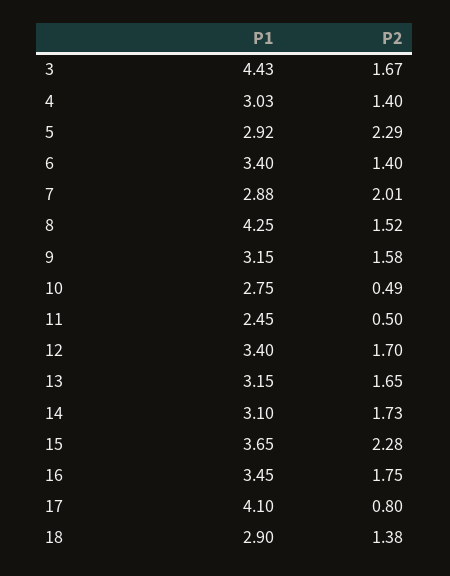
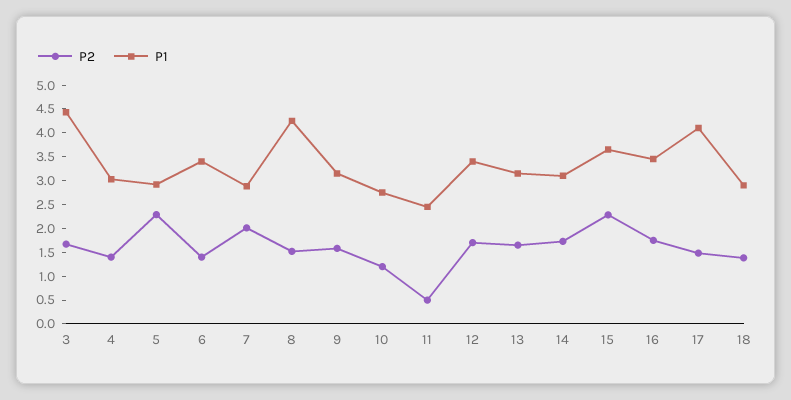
  {
    "P1": {
      "3": 4.43,
      "4": 3.03,
      "5": 2.92,
      "6": 3.4,
      "7": 2.88,
      "8": 4.25,
      "9": 3.15,
      "10": 2.75,
      "11": 2.45,
      "12": 3.4,
      "13": 3.15,
      "14": 3.1,
      "15": 3.65,
      "16": 3.45,
      "17": 4.1,
      "18": 2.9
    },
    "P2": {
      "3": 1.67,
      "4": 1.4,
      "5": 2.29,
      "6": 1.4,
      "7": 2.01,
      "8": 1.52,
      "9": 1.58,
-     "10": 0.49,
+     "10": 1.25,
      "11": 0.5,
      "12": 1.7,
      "13": 1.65,
      "14": 1.73,
      "15": 2.28,
      "16": 1.75,
-     "17": 0.8,
+     "17": 1.5,
      "18": 1.38
    }
  }

